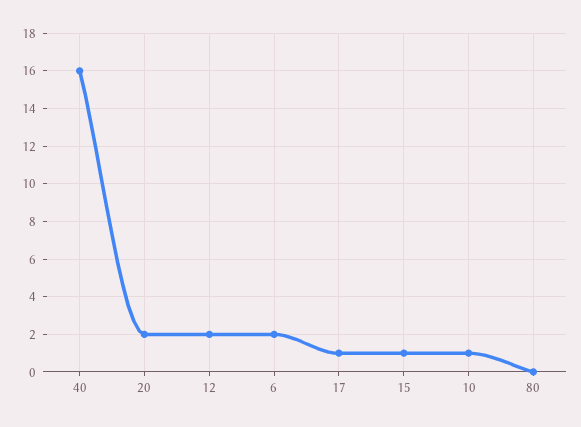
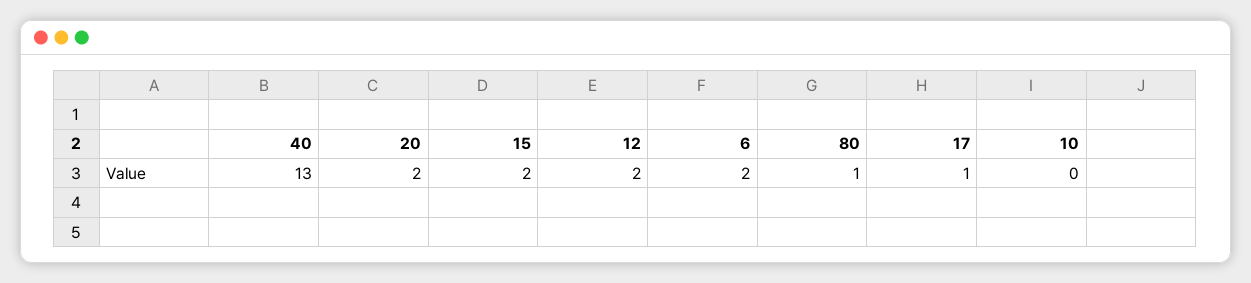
  {
-   "40": 16,
+   "40": 13,
    "20": 2,
    "12": 2,
    "6": 2,
    "17": 1,
-   "15": 1,
+   "15": 2,
-   "10": 1,
+   "10": 0,
-   "80": 0
+   "80": 1
  }

